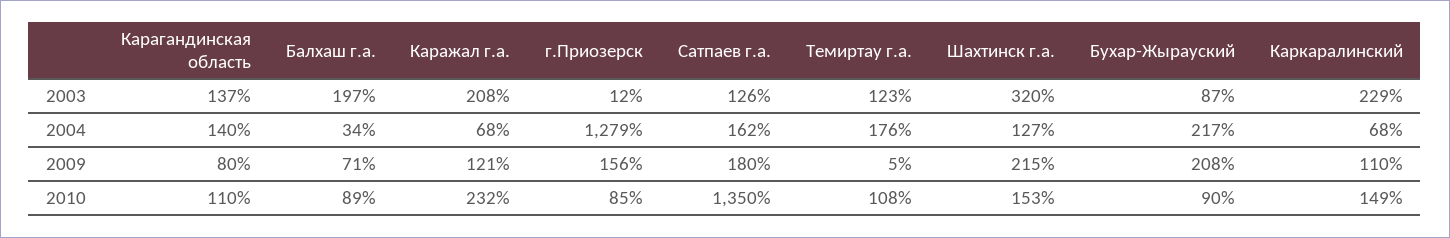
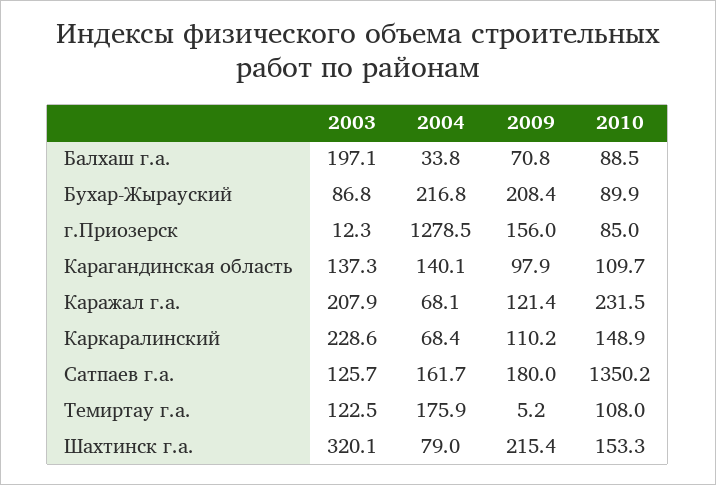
  {
    "Карагандинская область": {
      "2003": 137.3,
      "2004": 140.1,
-     "2009": 80,
+     "2009": 97.9,
      "2010": 109.7
    },
    "Балхаш г.а.": {
      "2003": 197.1,
      "2004": 33.8,
      "2009": 70.8,
      "2010": 88.5
    },
    "Каражал г.а.": {
      "2003": 207.9,
      "2004": 68.1,
      "2009": 121.4,
      "2010": 231.5
    },
    "г.Приозерск": {
      "2003": 12.3,
      "2004": 1278.5,
      "2009": 156,
      "2010": 85
    },
    "Сатпаев г.а.": {
      "2003": 125.7,
      "2004": 161.7,
      "2009": 180,
      "2010": 1350.2
    },
    "Темиртау г.а.": {
      "2003": 122.5,
      "2004": 175.9,
      "2009": 5.2,
      "2010": 108
    },
    "Шахтинск г.а.": {
      "2003": 320.1,
-     "2004": 127,
+     "2004": 79,
      "2009": 215.4,
      "2010": 153.3
    },
    "Бухар-Жырауский": {
      "2003": 86.8,
      "2004": 216.8,
      "2009": 208.4,
      "2010": 89.9
    },
    "Каркаралинский": {
      "2003": 228.6,
      "2004": 68.4,
      "2009": 110.2,
      "2010": 148.9
    }
  }

